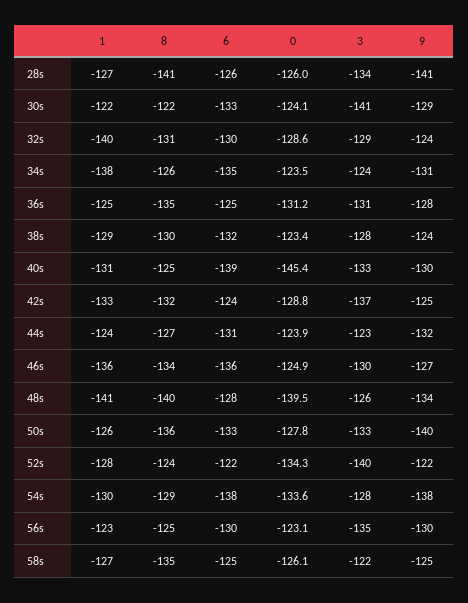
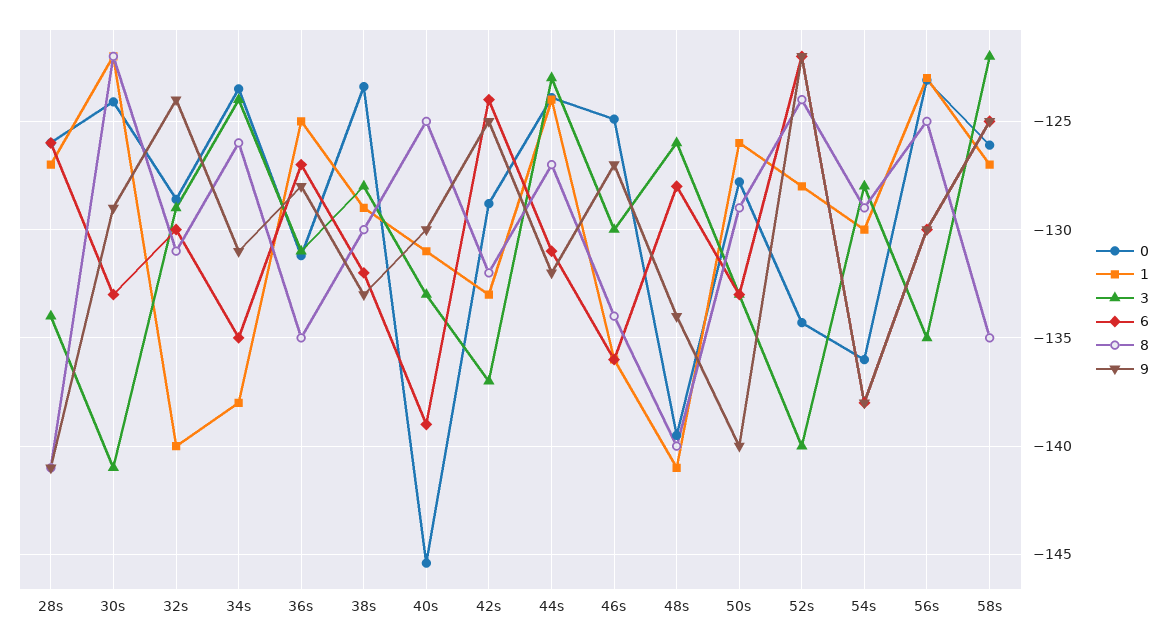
  {
    "1": {
      "28s": -127,
      "30s": -122,
      "32s": -140,
      "34s": -138,
      "36s": -125,
      "38s": -129,
      "40s": -131,
      "42s": -133,
      "44s": -124,
      "46s": -136,
      "48s": -141,
      "50s": -126,
      "52s": -128,
      "54s": -130,
      "56s": -123,
      "58s": -127
    },
    "8": {
      "28s": -141,
      "30s": -122,
      "32s": -131,
      "34s": -126,
      "36s": -135,
      "38s": -130,
      "40s": -125,
      "42s": -132,
      "44s": -127,
      "46s": -134,
      "48s": -140,
-     "50s": -136,
+     "50s": -129,
      "52s": -124,
      "54s": -129,
      "56s": -125,
      "58s": -135
    },
    "6": {
      "28s": -126,
      "30s": -133,
      "32s": -130,
      "34s": -135,
-     "36s": -125,
+     "36s": -127,
      "38s": -132,
      "40s": -139,
      "42s": -124,
      "44s": -131,
      "46s": -136,
      "48s": -128,
      "50s": -133,
      "52s": -122,
      "54s": -138,
      "56s": -130,
      "58s": -125
    },
    "0": {
      "28s": -126,
      "30s": -124.1,
      "32s": -128.6,
      "34s": -123.5,
      "36s": -131.2,
      "38s": -123.4,
      "40s": -145.4,
      "42s": -128.8,
      "44s": -123.9,
      "46s": -124.9,
      "48s": -139.5,
      "50s": -127.8,
      "52s": -134.3,
-     "54s": -133.6,
+     "54s": -136,
      "56s": -123.1,
      "58s": -126.1
    },
    "3": {
      "28s": -134,
      "30s": -141,
      "32s": -129,
      "34s": -124,
      "36s": -131,
      "38s": -128,
      "40s": -133,
      "42s": -137,
      "44s": -123,
      "46s": -130,
      "48s": -126,
      "50s": -133,
      "52s": -140,
      "54s": -128,
      "56s": -135,
      "58s": -122
    },
    "9": {
      "28s": -141,
      "30s": -129,
      "32s": -124,
      "34s": -131,
      "36s": -128,
-     "38s": -124,
+     "38s": -133,
      "40s": -130,
      "42s": -125,
      "44s": -132,
      "46s": -127,
      "48s": -134,
      "50s": -140,
      "52s": -122,
      "54s": -138,
      "56s": -130,
      "58s": -125
    }
  }

